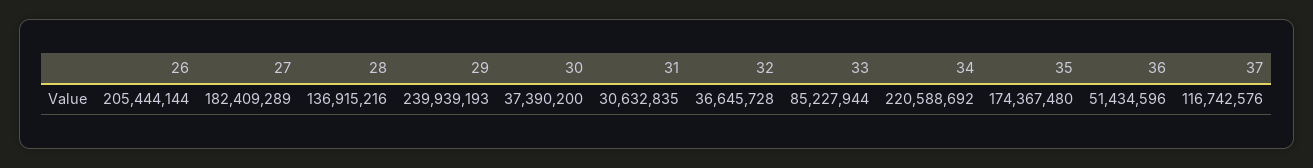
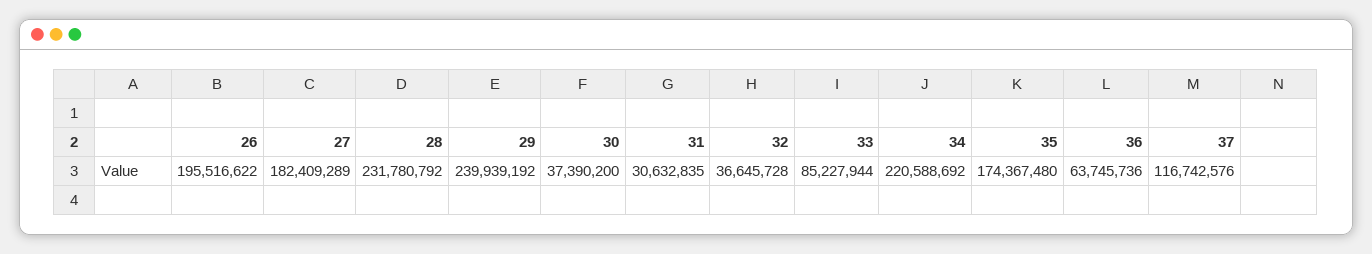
  {
-   "26": 205444144,
+   "26": 195516622,
    "27": 182409289,
-   "28": 136915216,
+   "28": 231780792,
-   "29": 239939193,
+   "29": 239939192,
    "30": 37390200,
    "31": 30632835,
    "32": 36645728,
    "33": 85227944,
    "34": 220588692,
    "35": 174367480,
-   "36": 51434596,
+   "36": 63745736,
    "37": 116742576
  }

